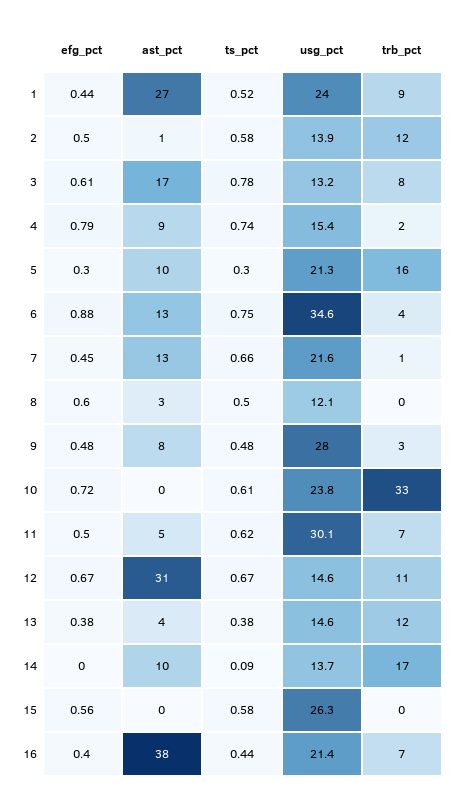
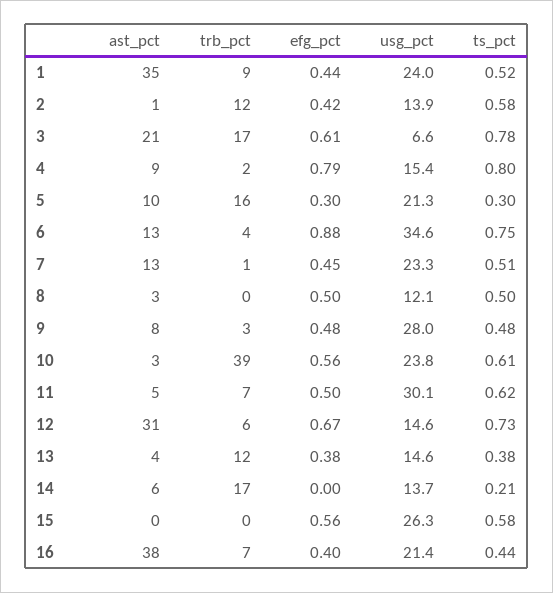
  {
    "efg_pct": {
      "1": 0.44,
-     "2": 0.5,
+     "2": 0.42,
      "3": 0.61,
      "4": 0.79,
      "5": 0.3,
      "6": 0.88,
      "7": 0.45,
-     "8": 0.6,
+     "8": 0.5,
      "9": 0.48,
-     "10": 0.72,
+     "10": 0.56,
      "11": 0.5,
      "12": 0.67,
      "13": 0.38,
      "14": 0,
      "15": 0.56,
      "16": 0.4
    },
    "ast_pct": {
-     "1": 27,
+     "1": 35,
      "2": 1,
-     "3": 17,
+     "3": 21,
      "4": 9,
      "5": 10,
      "6": 13,
      "7": 13,
      "8": 3,
      "9": 8,
-     "10": 0,
+     "10": 3,
      "11": 5,
      "12": 31,
      "13": 4,
-     "14": 10,
+     "14": 6,
      "15": 0,
      "16": 38
    },
    "ts_pct": {
      "1": 0.52,
      "2": 0.58,
      "3": 0.78,
-     "4": 0.74,
+     "4": 0.8,
      "5": 0.3,
      "6": 0.75,
-     "7": 0.66,
+     "7": 0.51,
      "8": 0.5,
      "9": 0.48,
      "10": 0.61,
      "11": 0.62,
-     "12": 0.67,
+     "12": 0.73,
      "13": 0.38,
-     "14": 0.09,
+     "14": 0.21,
      "15": 0.58,
      "16": 0.44
    },
    "usg_pct": {
      "1": 24,
      "2": 13.9,
-     "3": 13.2,
+     "3": 6.6,
      "4": 15.4,
      "5": 21.3,
      "6": 34.6,
-     "7": 21.6,
+     "7": 23.3,
      "8": 12.1,
      "9": 28,
      "10": 23.8,
      "11": 30.1,
      "12": 14.6,
      "13": 14.6,
      "14": 13.7,
      "15": 26.3,
      "16": 21.4
    },
    "trb_pct": {
      "1": 9,
      "2": 12,
-     "3": 8,
+     "3": 17,
      "4": 2,
      "5": 16,
      "6": 4,
      "7": 1,
      "8": 0,
      "9": 3,
-     "10": 33,
+     "10": 39,
      "11": 7,
-     "12": 11,
+     "12": 6,
      "13": 12,
      "14": 17,
      "15": 0,
      "16": 7
    }
  }

